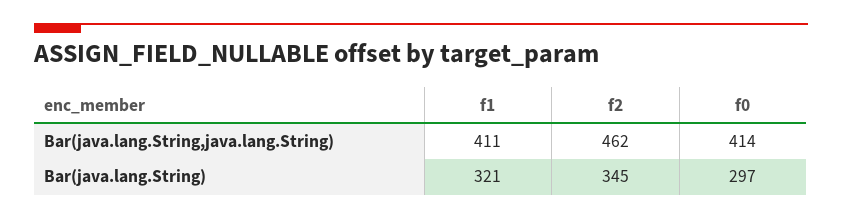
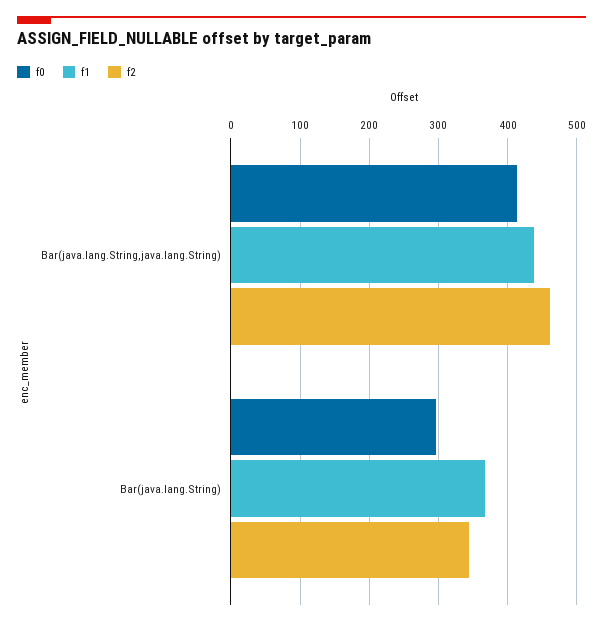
  {
    "f1": {
-     "Bar(java.lang.String,java.lang.String)": 411,
+     "Bar(java.lang.String,java.lang.String)": 440,
-     "Bar(java.lang.String)": 321
+     "Bar(java.lang.String)": 370
    },
    "f2": {
      "Bar(java.lang.String,java.lang.String)": 462,
      "Bar(java.lang.String)": 345
    },
    "f0": {
      "Bar(java.lang.String,java.lang.String)": 414,
      "Bar(java.lang.String)": 297
    }
  }

